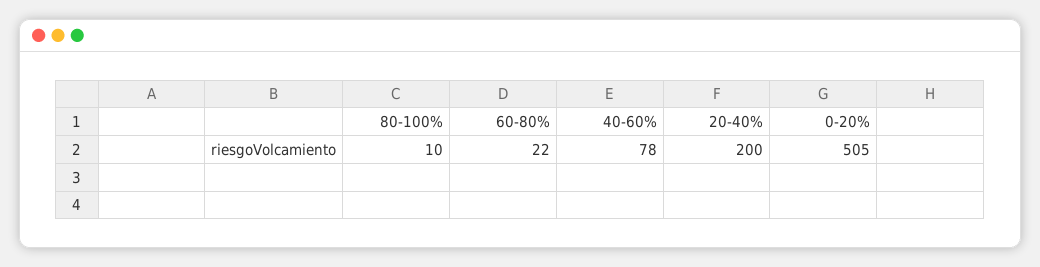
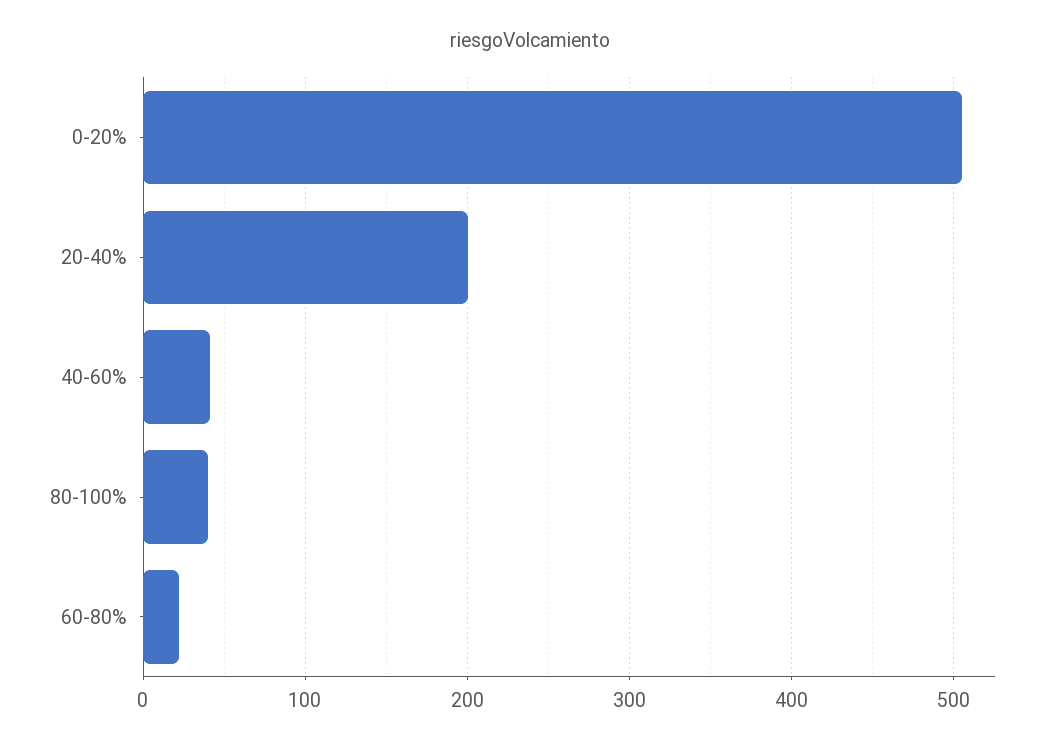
  {
-   "80-100%": 10,
+   "80-100%": 40,
    "60-80%": 22,
-   "40-60%": 78,
+   "40-60%": 40,
    "20-40%": 200,
    "0-20%": 505
  }

